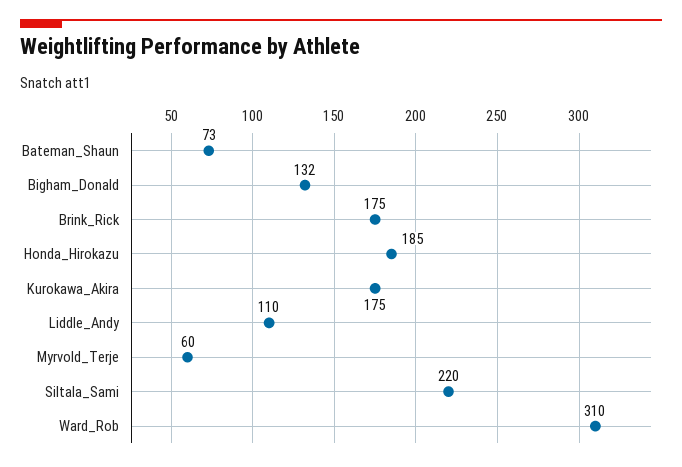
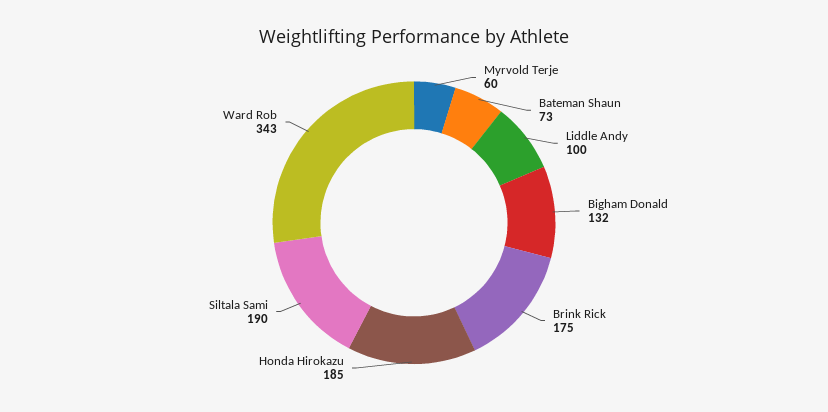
  {
    "Bateman_Shaun": 73,
    "Bigham_Donald": 132,
    "Brink_Rick": 175,
    "Honda_Hirokazu": 185,
-   "Kurokawa_Akira": 175,
-   "Liddle_Andy": 110,
+   "Liddle_Andy": 100,
    "Myrvold_Terje": 60,
-   "Siltala_Sami": 220,
+   "Siltala_Sami": 190,
-   "Ward_Rob": 310
+   "Ward_Rob": 343
  }

